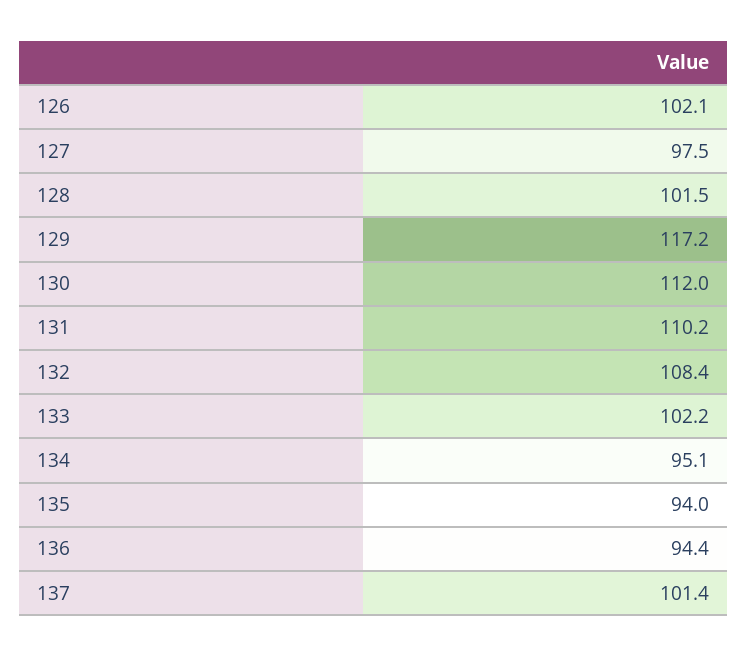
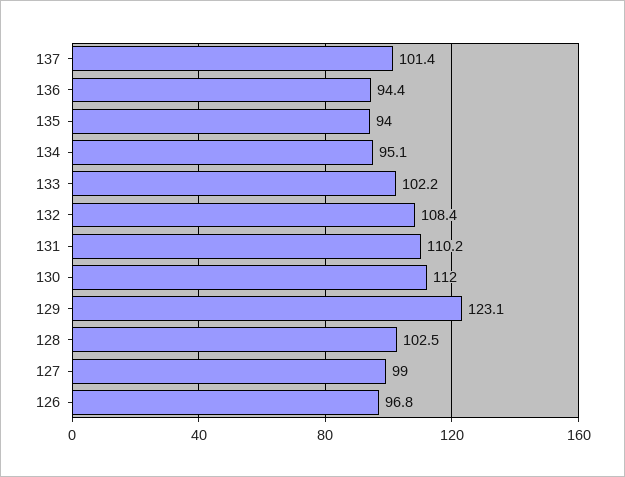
  {
-   "126": 102.1,
+   "126": 96.8,
-   "127": 97.5,
+   "127": 99,
-   "128": 101.5,
+   "128": 102.5,
-   "129": 117.2,
+   "129": 123.1,
    "130": 112,
    "131": 110.2,
    "132": 108.4,
    "133": 102.2,
    "134": 95.1,
    "135": 94,
    "136": 94.4,
    "137": 101.4
  }

